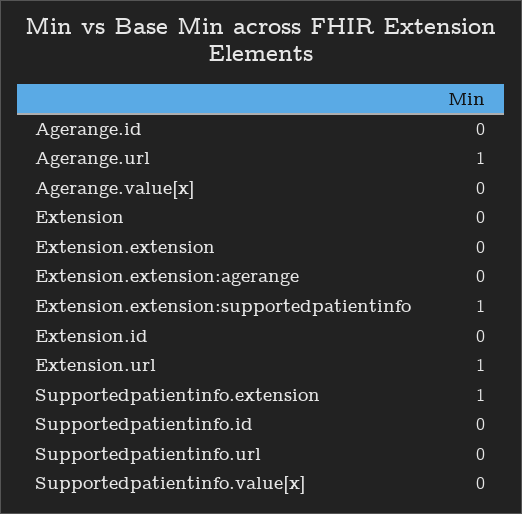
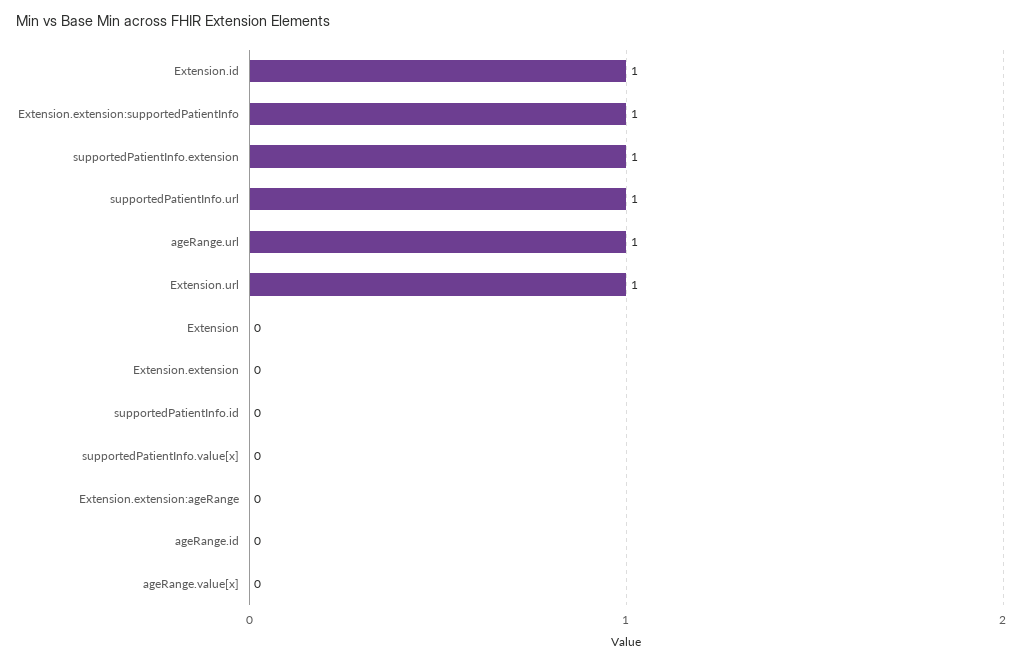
  {
    "Agerange.id": 0,
    "Agerange.url": 1,
    "Agerange.value[x]": 0,
    "Extension": 0,
    "Extension.extension": 0,
    "Extension.extension:agerange": 0,
    "Extension.extension:supportedpatientinfo": 1,
-   "Extension.id": 0,
+   "Extension.id": 1,
    "Extension.url": 1,
    "Supportedpatientinfo.extension": 1,
    "Supportedpatientinfo.id": 0,
-   "Supportedpatientinfo.url": 0,
+   "Supportedpatientinfo.url": 1,
    "Supportedpatientinfo.value[x]": 0
  }

